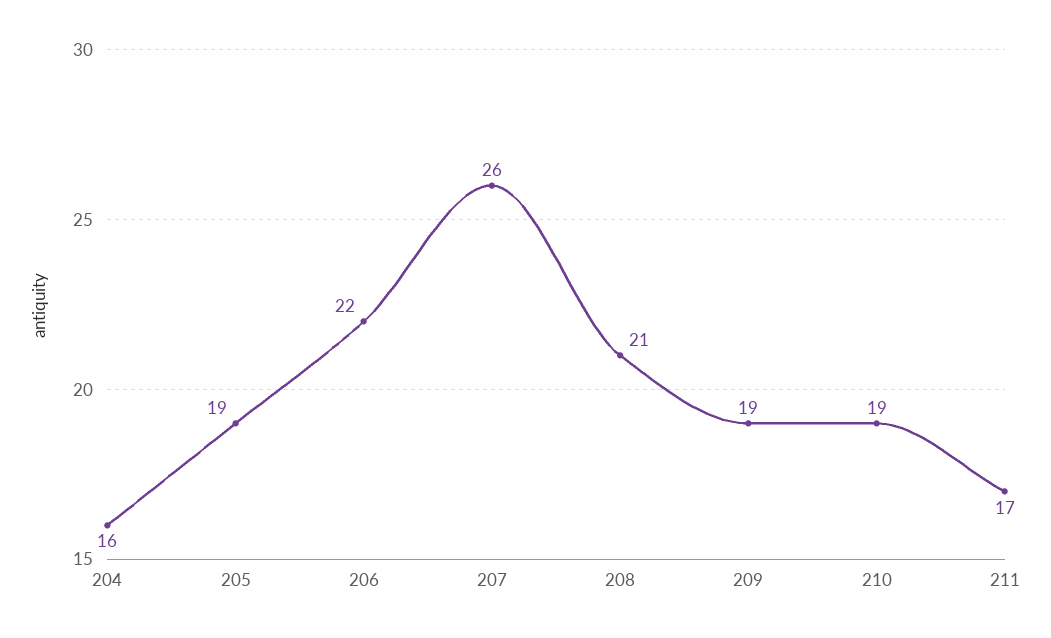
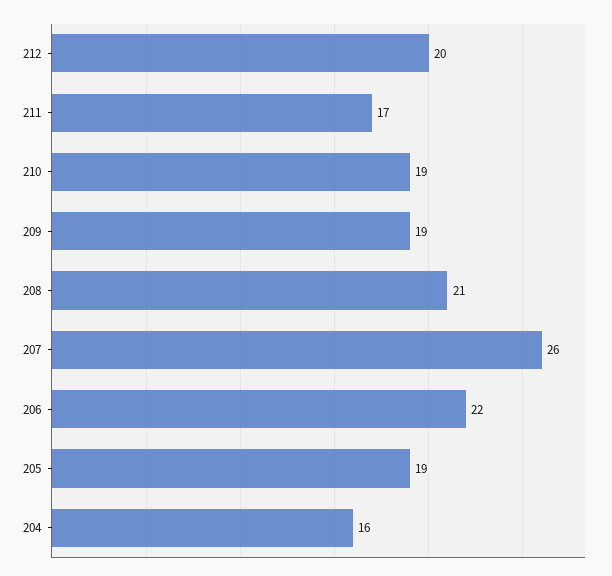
  {
    "204": 16,
    "205": 19,
    "206": 22,
    "207": 26,
    "208": 21,
    "209": 19,
    "210": 19,
-   "211": 17
+   "211": 17,
+   "212": 20
  }

